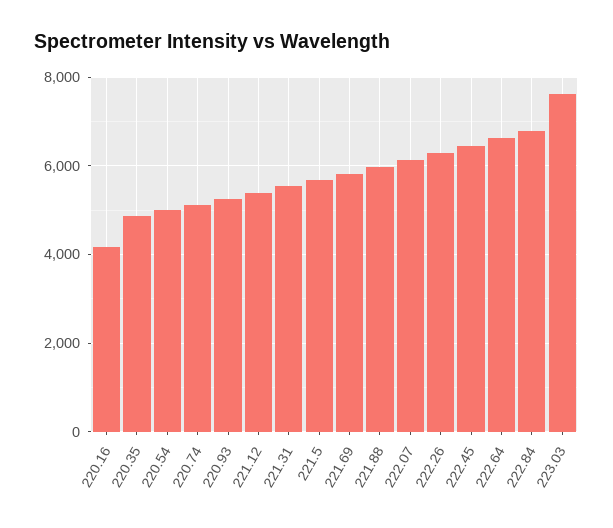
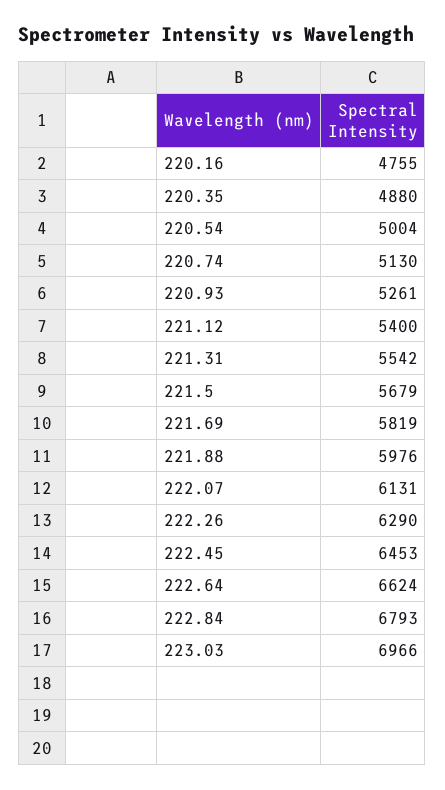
  {
-   "220.16": 4200,
+   "220.16": 4755,
    "220.35": 4880,
    "220.54": 5004,
    "220.74": 5130,
    "220.93": 5261,
    "221.12": 5400,
    "221.31": 5542,
    "221.5": 5679,
    "221.69": 5819,
    "221.88": 5976,
    "222.07": 6131,
    "222.26": 6290,
    "222.45": 6453,
    "222.64": 6624,
    "222.84": 6793,
-   "223.03": 7600
+   "223.03": 6966
  }

